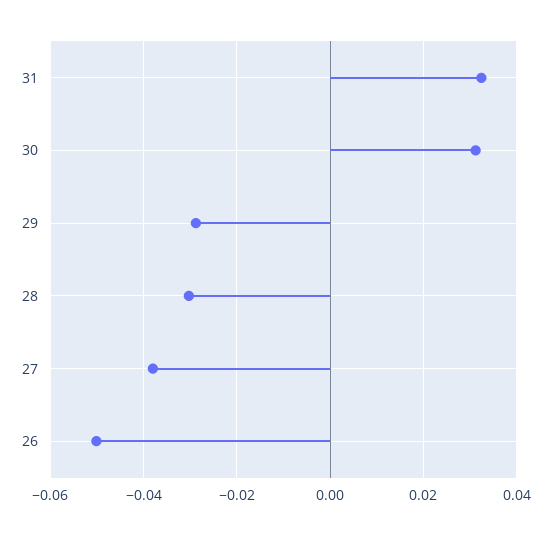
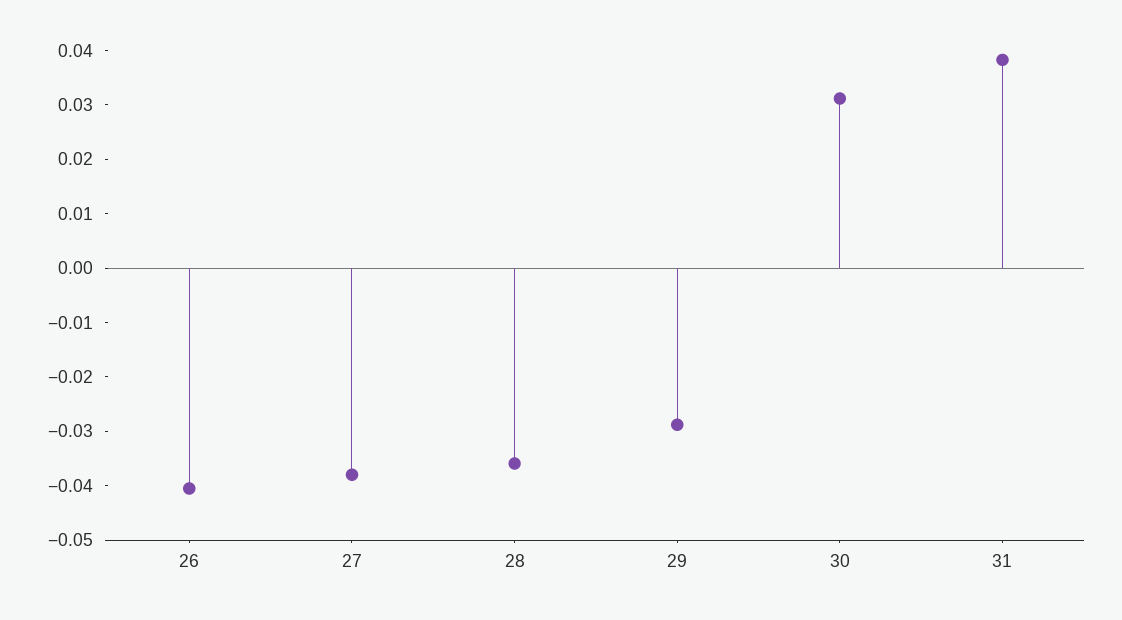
  {
-   "31": 0.032,
+   "31": 0.038,
    "30": 0.032,
    "29": -0.028,
-   "28": -0.03,
+   "28": -0.036,
    "27": -0.038,
-   "26": -0.05
+   "26": -0.04
  }

